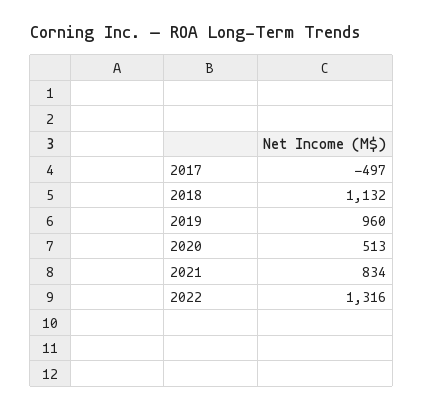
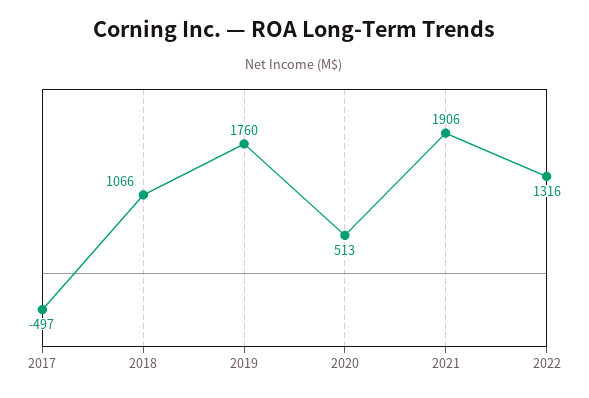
  {
    "2017": -497,
-   "2018": 1132,
+   "2018": 1066,
-   "2019": 960,
+   "2019": 1760,
    "2020": 513,
-   "2021": 834,
+   "2021": 1906,
    "2022": 1316
  }

